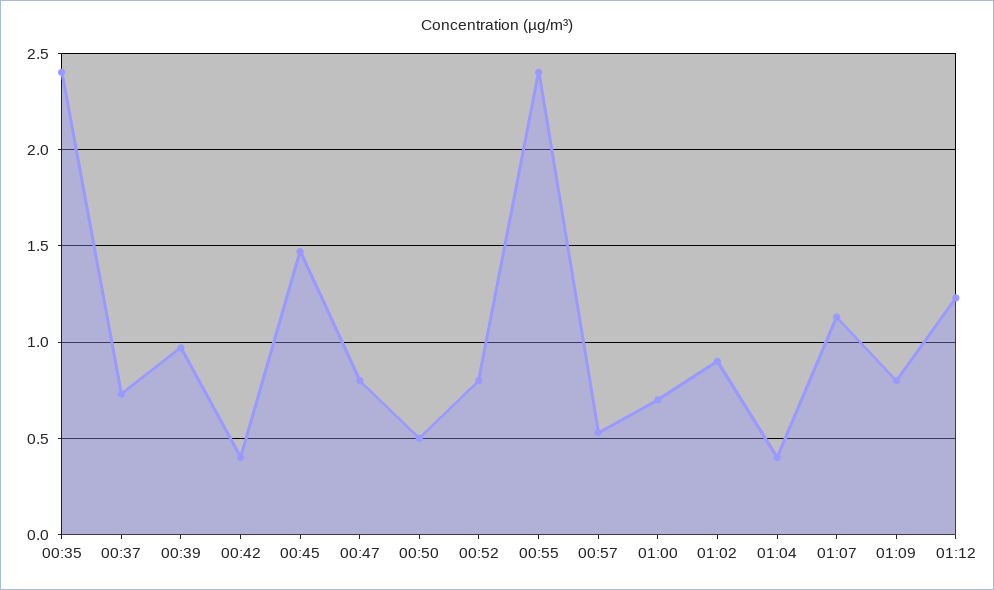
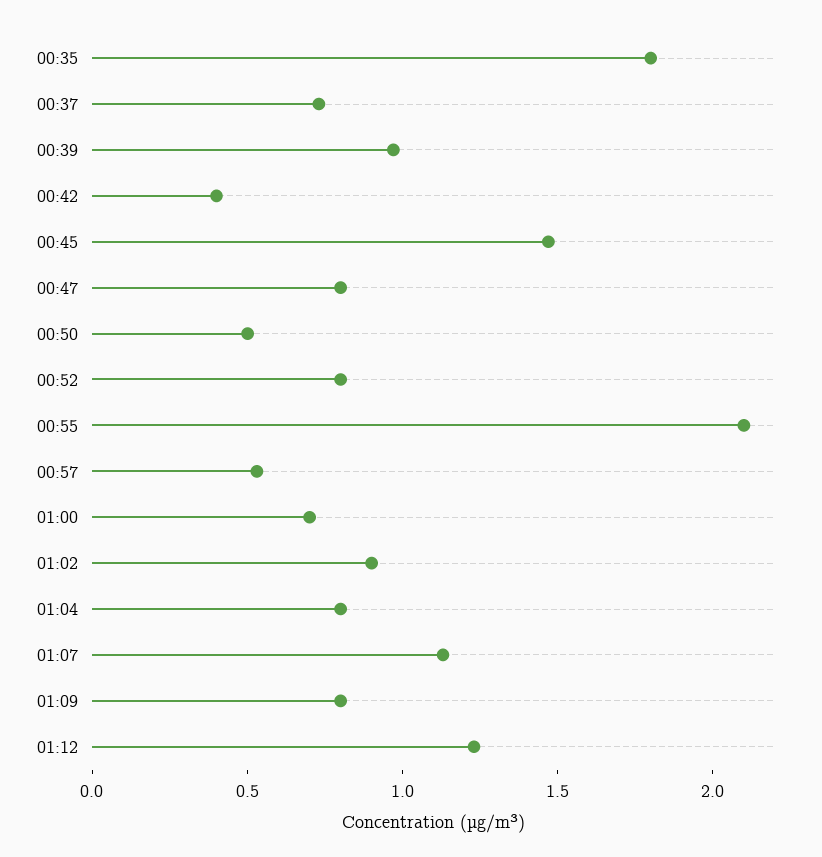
  {
-   "00:35": 2.4,
+   "00:35": 1.8,
    "00:37": 0.75,
    "00:39": 0.95,
    "00:42": 0.4,
    "00:45": 1.45,
    "00:47": 0.8,
    "00:50": 0.5,
    "00:52": 0.8,
-   "00:55": 2.4,
+   "00:55": 2.1,
    "00:57": 0.55,
    "01:00": 0.7,
    "01:02": 0.9,
-   "01:04": 0.4,
+   "01:04": 0.8,
    "01:07": 1.15,
    "01:09": 0.8,
    "01:12": 1.25
  }

